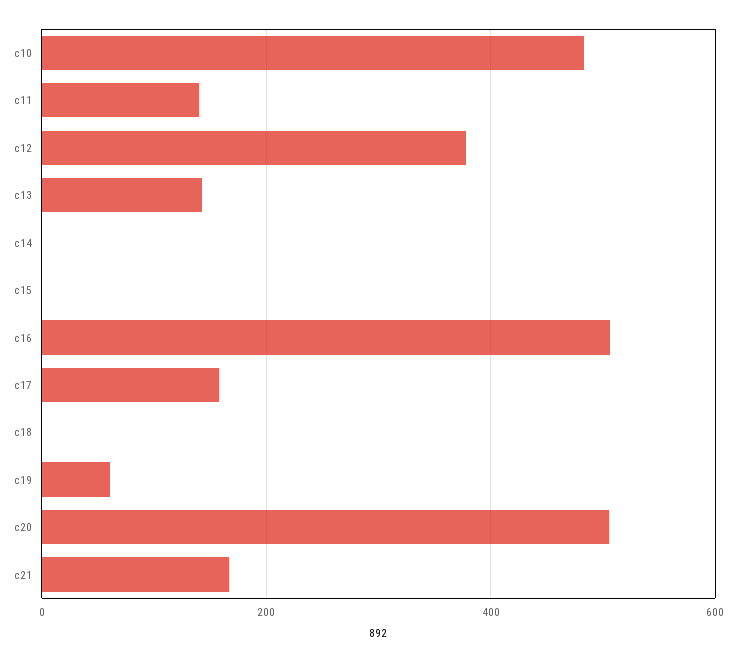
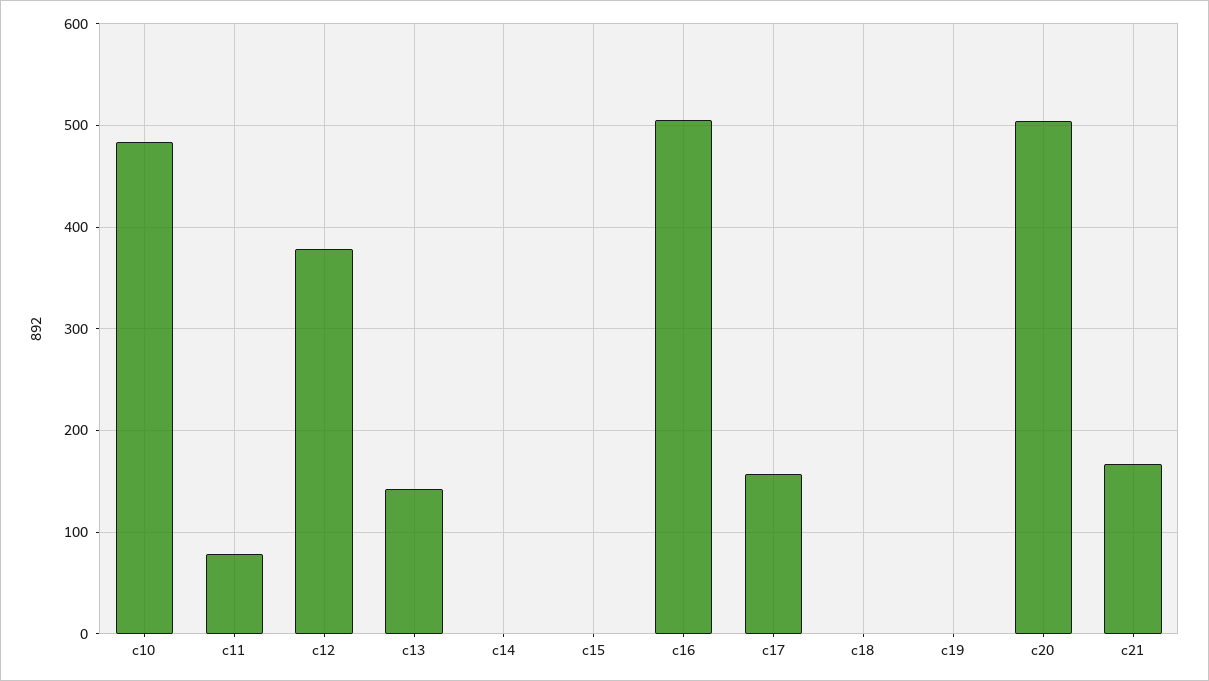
  {
    "c10": 480,
-   "c11": 140,
+   "c11": 80,
    "c12": 380,
    "c13": 140,
    "c14": 0,
    "c15": 0,
    "c16": 510,
    "c17": 160,
    "c18": 0,
-   "c19": 60,
+   "c19": 0,
    "c20": 510,
    "c21": 170
  }

